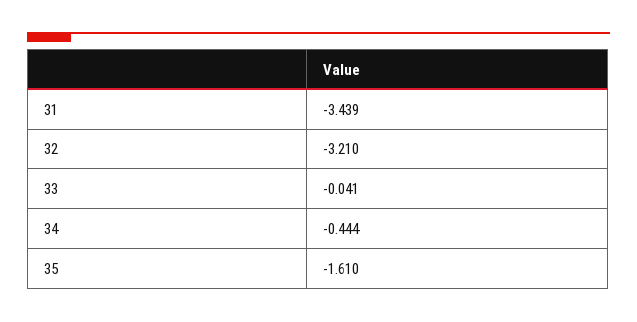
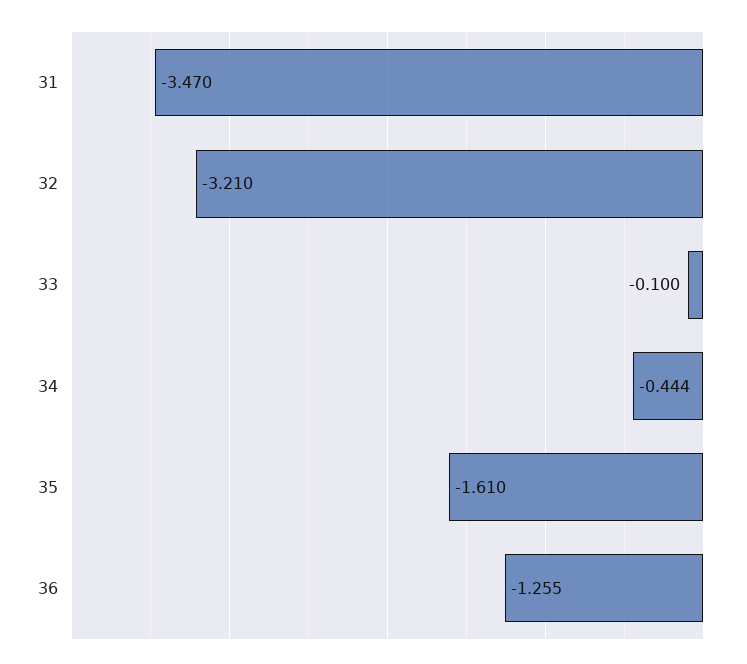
  {
-   "31": -3.439,
+   "31": -3.47,
    "32": -3.21,
-   "33": -0.041,
+   "33": -0.1,
    "34": -0.444,
-   "35": -1.61
+   "35": -1.61,
+   "36": -1.255
  }

